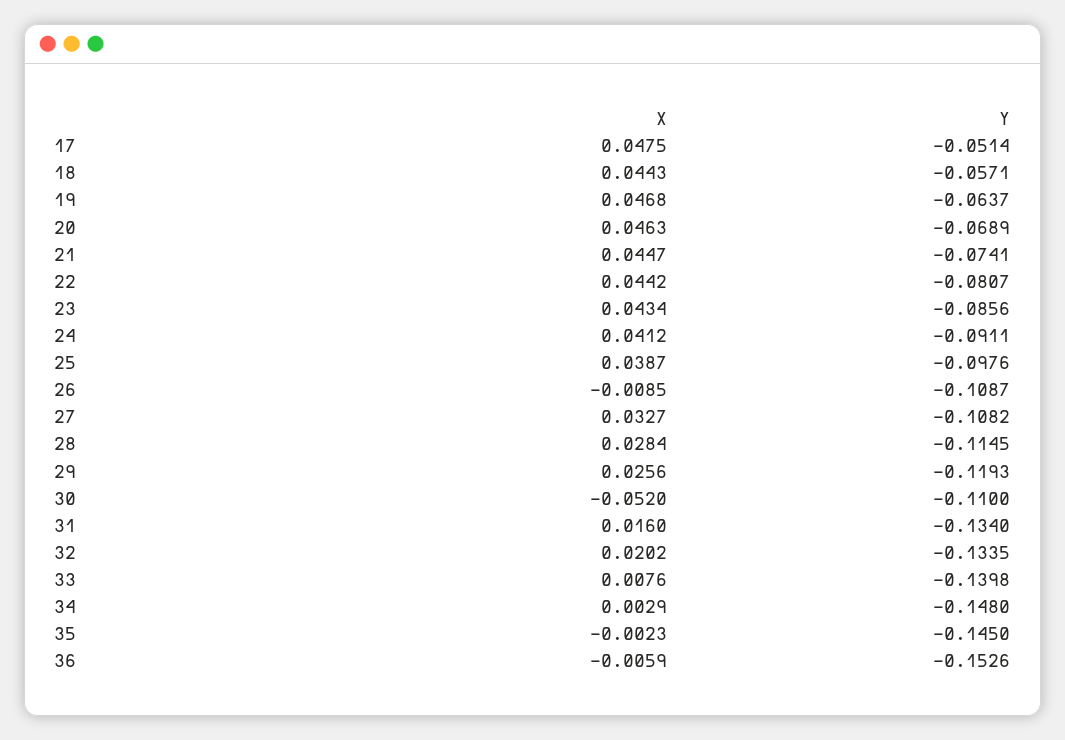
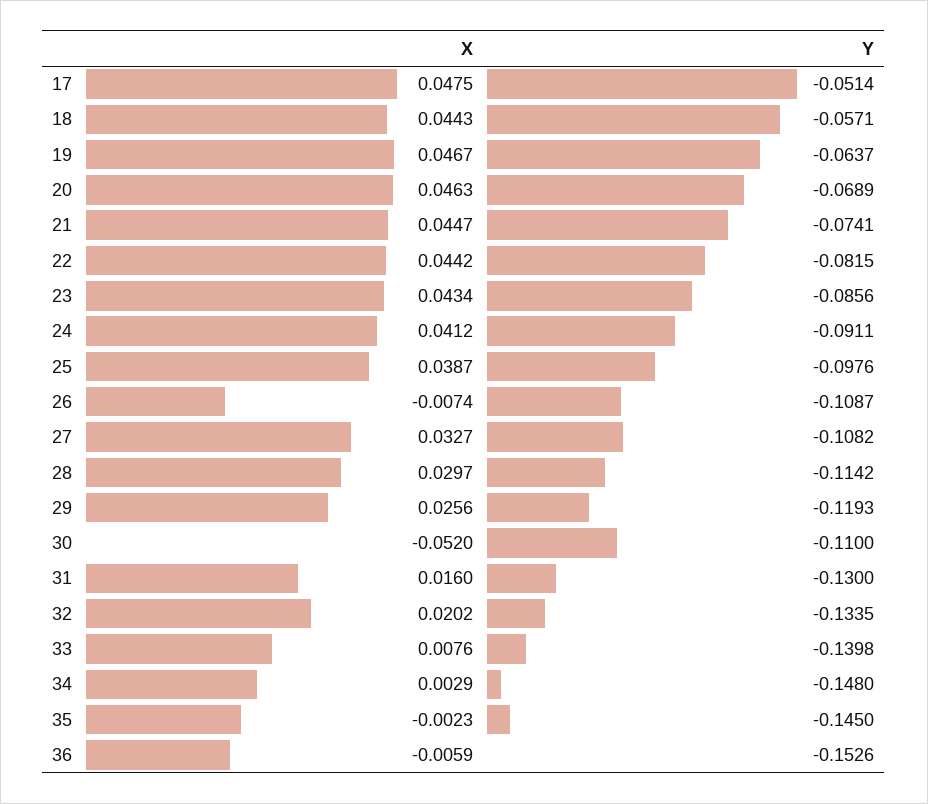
  {
    "X": {
      "17": 0.0475,
      "18": 0.0443,
-     "19": 0.0468,
+     "19": 0.0467,
      "20": 0.0463,
      "21": 0.0447,
      "22": 0.0442,
      "23": 0.0434,
      "24": 0.0412,
      "25": 0.0387,
-     "26": -0.0085,
+     "26": -0.0074,
      "27": 0.0327,
-     "28": 0.0284,
+     "28": 0.0297,
      "29": 0.0256,
      "30": -0.052,
      "31": 0.016,
      "32": 0.0202,
      "33": 0.0076,
      "34": 0.0029,
      "35": -0.0023,
      "36": -0.0059
    },
    "Y": {
      "17": -0.0514,
      "18": -0.0571,
      "19": -0.0637,
      "20": -0.0689,
      "21": -0.0741,
-     "22": -0.0807,
+     "22": -0.0815,
      "23": -0.0856,
      "24": -0.0911,
      "25": -0.0976,
      "26": -0.1087,
      "27": -0.1082,
-     "28": -0.1145,
+     "28": -0.1142,
      "29": -0.1193,
      "30": -0.11,
-     "31": -0.134,
+     "31": -0.13,
      "32": -0.1335,
      "33": -0.1398,
      "34": -0.148,
      "35": -0.145,
      "36": -0.1526
    }
  }

